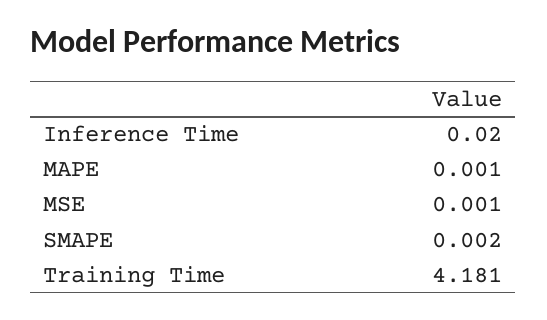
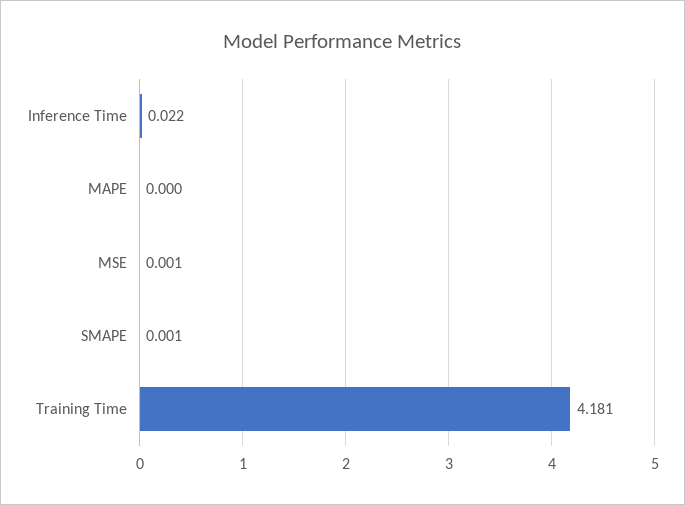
  {
-   "Inference Time": 0.02,
+   "Inference Time": 0.022,
-   "MAPE": 0.001,
+   "MAPE": 0,
    "MSE": 0.001,
-   "SMAPE": 0.002,
+   "SMAPE": 0.001,
    "Training Time": 4.181
  }

